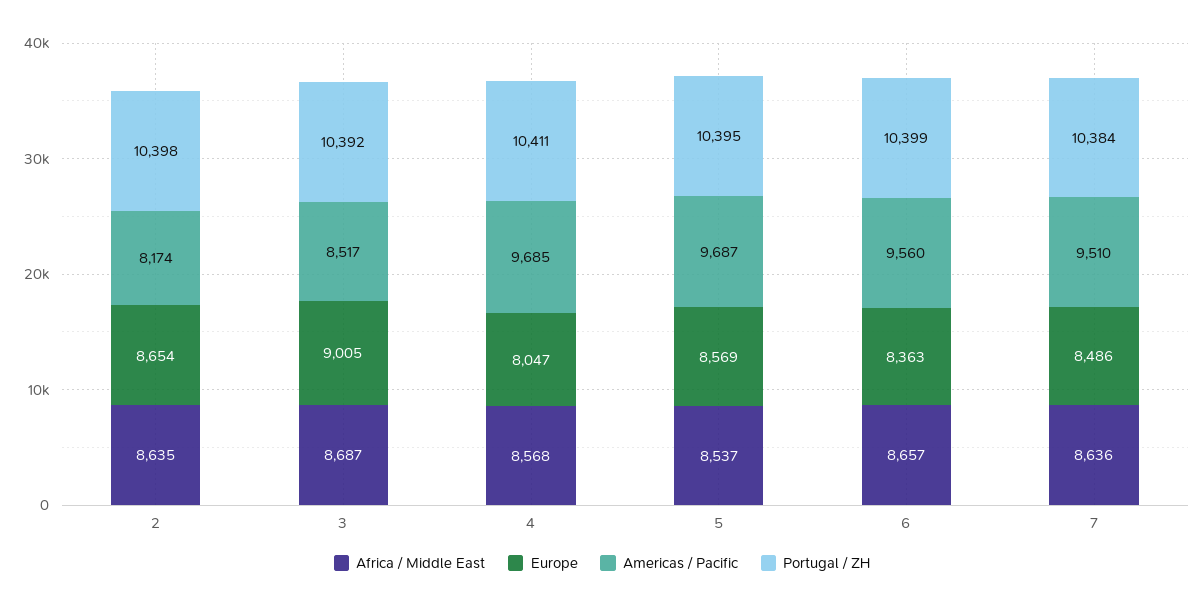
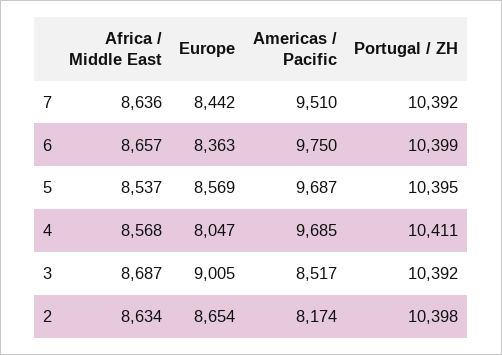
  {
    "Africa / Middle East": {
-     "2": 8635,
+     "2": 8634,
      "3": 8687,
      "4": 8568,
      "5": 8537,
      "6": 8657,
      "7": 8636
    },
    "Europe": {
      "2": 8654,
      "3": 9005,
      "4": 8047,
      "5": 8569,
      "6": 8363,
-     "7": 8486
+     "7": 8442
    },
    "Americas / Pacific": {
      "2": 8174,
      "3": 8517,
      "4": 9685,
      "5": 9687,
-     "6": 9560,
+     "6": 9750,
      "7": 9510
    },
    "Portugal / ZH": {
      "2": 10398,
      "3": 10392,
      "4": 10411,
      "5": 10395,
      "6": 10399,
-     "7": 10384
+     "7": 10392
    }
  }

